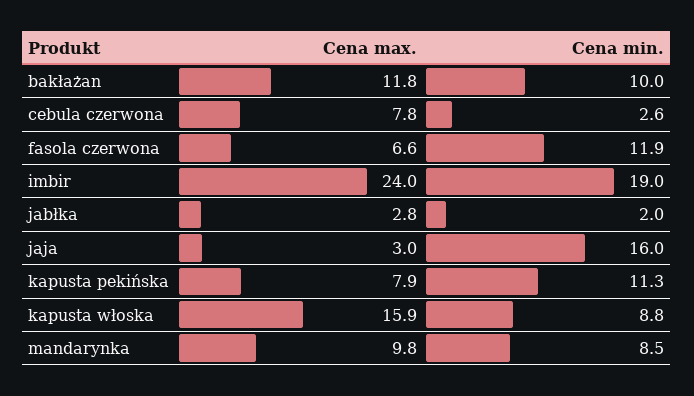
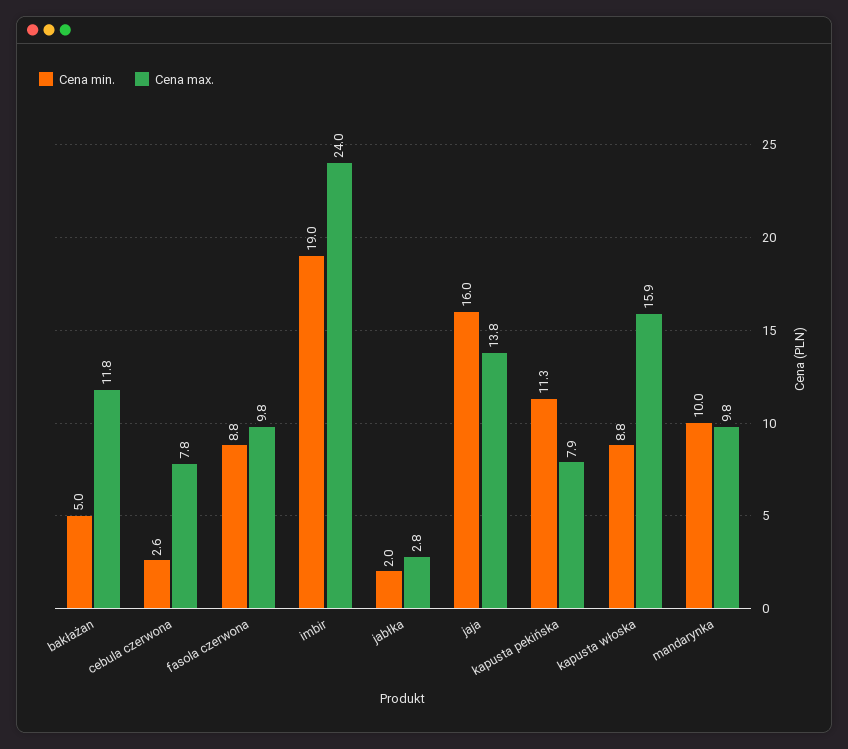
  {
    "Cena max.": {
      "bakłażan": 11.8,
      "cebula czerwona": 7.8,
-     "fasola czerwona": 6.6,
+     "fasola czerwona": 9.8,
      "imbir": 24,
      "jabłka": 2.8,
-     "jaja": 3,
+     "jaja": 13.8,
      "kapusta pekińska": 7.9,
      "kapusta włoska": 15.9,
      "mandarynka": 9.8
    },
    "Cena min.": {
-     "bakłażan": 10,
+     "bakłażan": 5,
      "cebula czerwona": 2.6,
-     "fasola czerwona": 11.9,
+     "fasola czerwona": 8.8,
      "imbir": 19,
      "jabłka": 2,
      "jaja": 16,
      "kapusta pekińska": 11.3,
      "kapusta włoska": 8.8,
-     "mandarynka": 8.5
+     "mandarynka": 10
    }
  }

